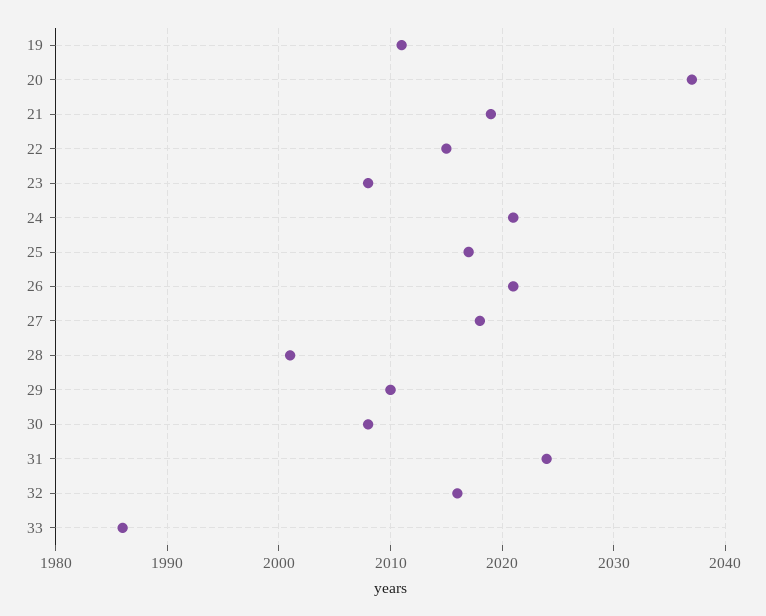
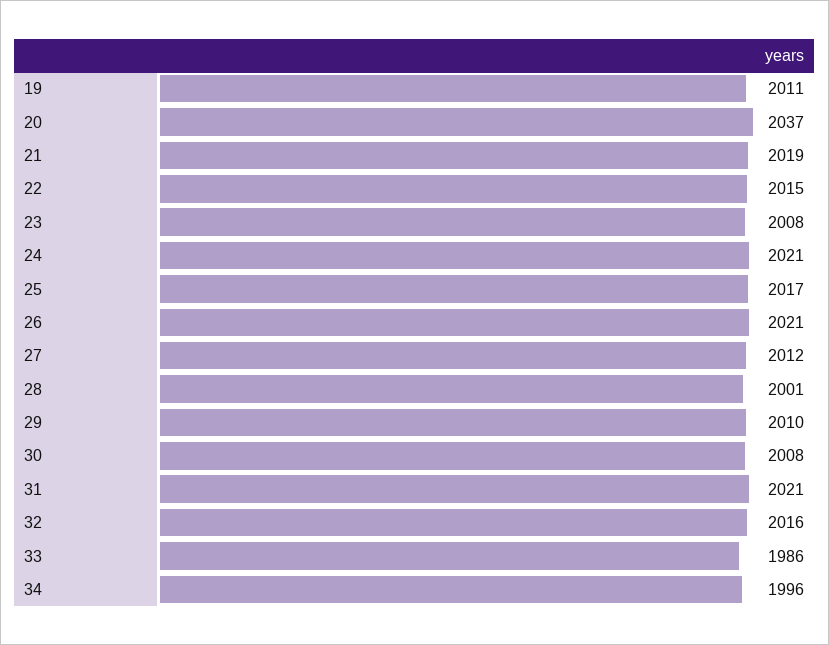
  {
    "19": 2011,
    "20": 2037,
    "21": 2019,
    "22": 2015,
    "23": 2008,
    "24": 2021,
    "25": 2017,
    "26": 2021,
-   "27": 2018,
+   "27": 2012,
    "28": 2001,
    "29": 2010,
    "30": 2008,
-   "31": 2024,
+   "31": 2021,
    "32": 2016,
-   "33": 1986
+   "33": 1986,
+   "34": 1996
  }

